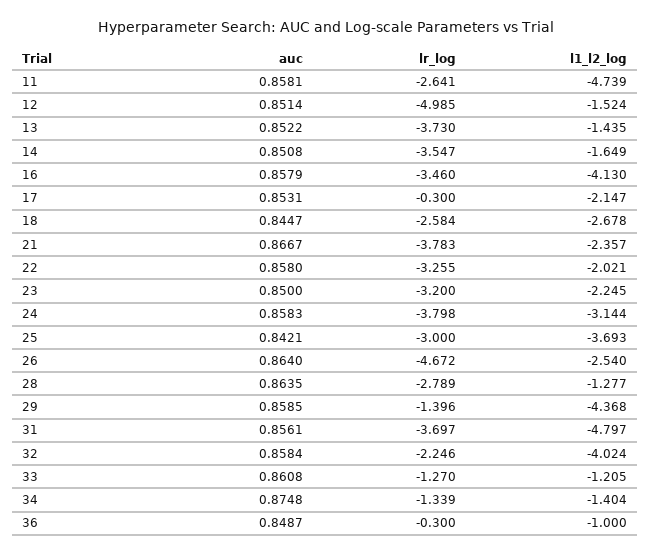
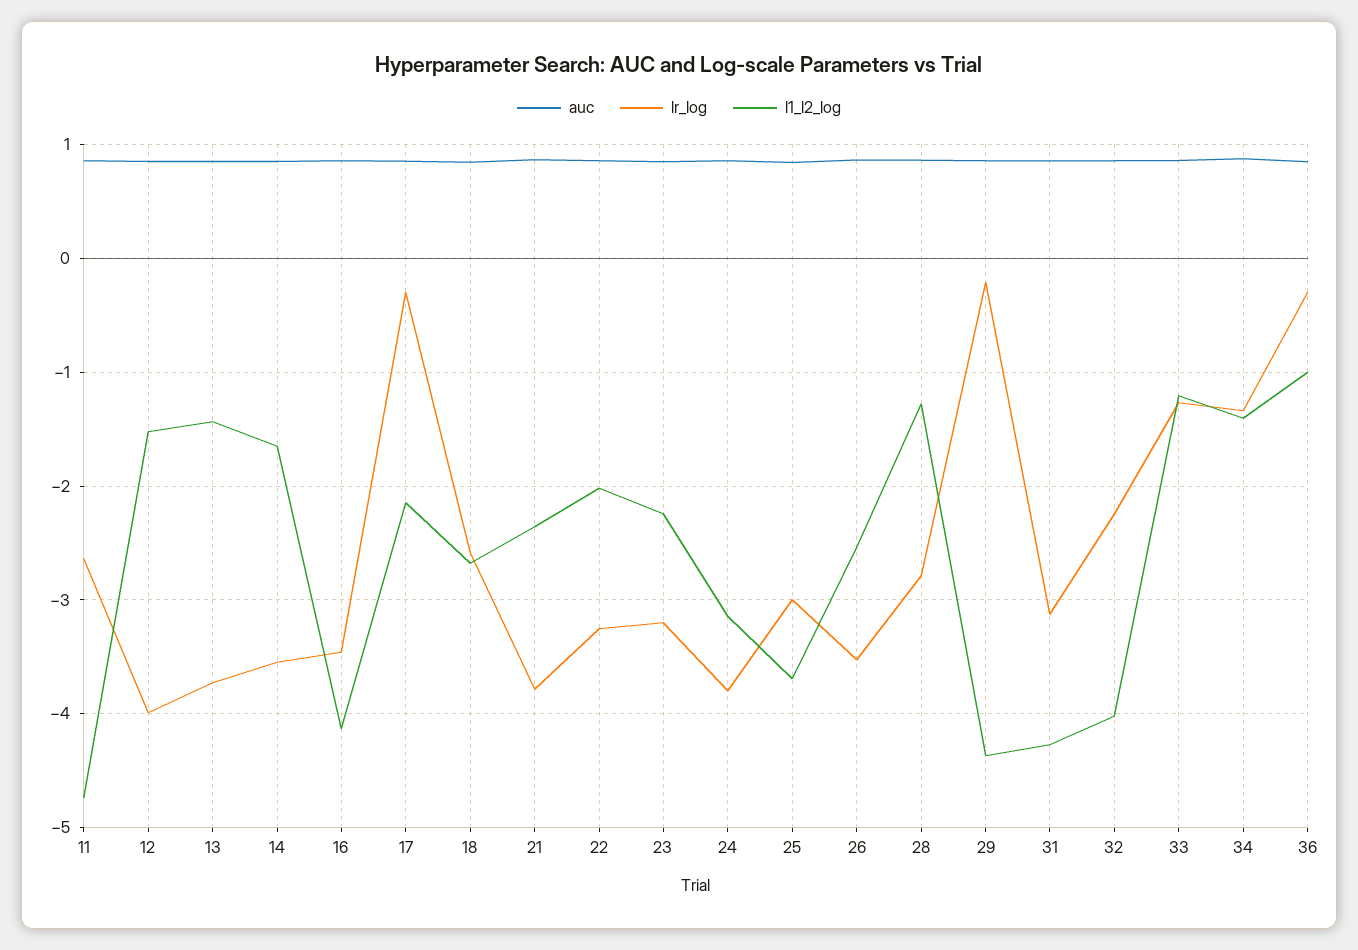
  {
    "auc": {
      "11": 0.8581,
      "12": 0.8514,
      "13": 0.8522,
      "14": 0.8508,
      "16": 0.8579,
      "17": 0.8531,
      "18": 0.8447,
      "21": 0.8667,
      "22": 0.858,
      "23": 0.85,
      "24": 0.8583,
      "25": 0.8421,
      "26": 0.864,
      "28": 0.8635,
      "29": 0.8585,
      "31": 0.8561,
      "32": 0.8584,
      "33": 0.8608,
      "34": 0.8748,
      "36": 0.8487
    },
    "lr_log": {
      "11": -2.641,
-     "12": -4.985,
+     "12": -4,
      "13": -3.73,
      "14": -3.547,
      "16": -3.46,
      "17": -0.3,
      "18": -2.584,
      "21": -3.783,
      "22": -3.255,
      "23": -3.2,
      "24": -3.798,
      "25": -3,
-     "26": -4.672,
+     "26": -3.5,
      "28": -2.789,
-     "29": -1.396,
+     "29": -0.2,
-     "31": -3.697,
+     "31": -3.1,
      "32": -2.246,
      "33": -1.27,
      "34": -1.339,
      "36": -0.3
    },
    "l1_l2_log": {
      "11": -4.739,
      "12": -1.524,
      "13": -1.435,
      "14": -1.649,
      "16": -4.13,
      "17": -2.147,
      "18": -2.678,
      "21": -2.357,
      "22": -2.021,
      "23": -2.245,
      "24": -3.144,
      "25": -3.693,
      "26": -2.54,
      "28": -1.277,
      "29": -4.368,
-     "31": -4.797,
+     "31": -4.3,
      "32": -4.024,
      "33": -1.205,
      "34": -1.404,
      "36": -1
    }
  }

